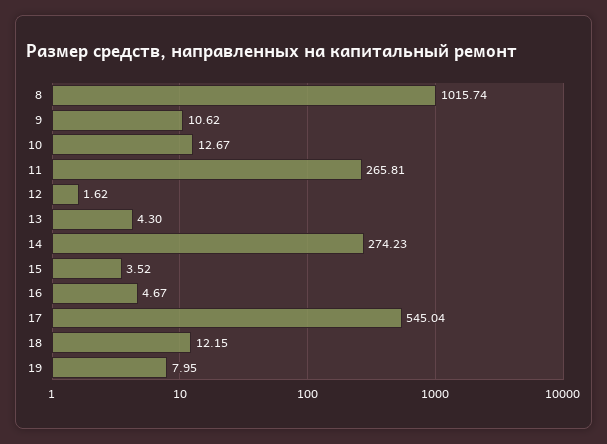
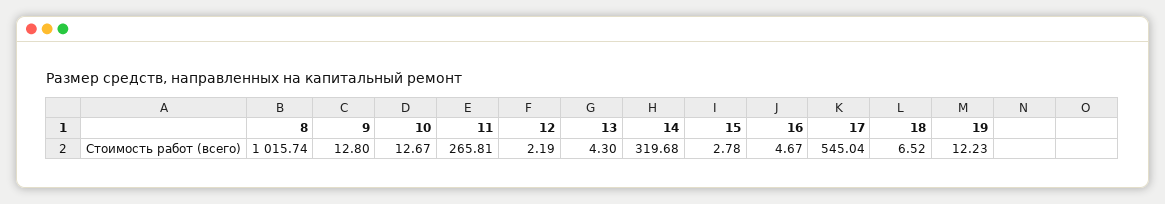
  {
    "8": 1015.74,
-   "9": 10.62,
+   "9": 12.8,
    "10": 12.67,
    "11": 265.81,
-   "12": 1.62,
+   "12": 2.19,
    "13": 4.3,
-   "14": 274.23,
+   "14": 319.68,
-   "15": 3.52,
+   "15": 2.78,
    "16": 4.67,
    "17": 545.04,
-   "18": 12.15,
+   "18": 6.52,
-   "19": 7.95
+   "19": 12.23
  }

